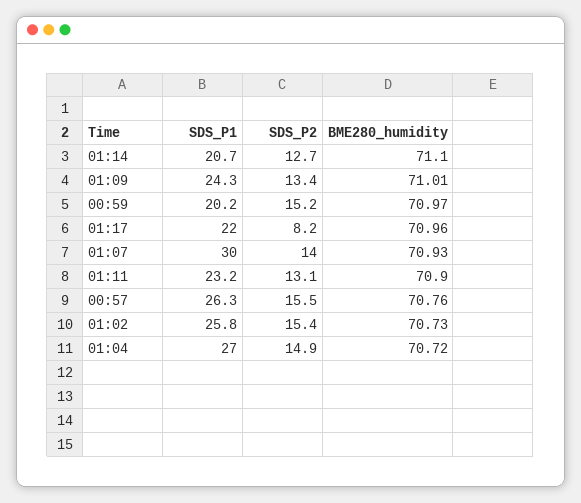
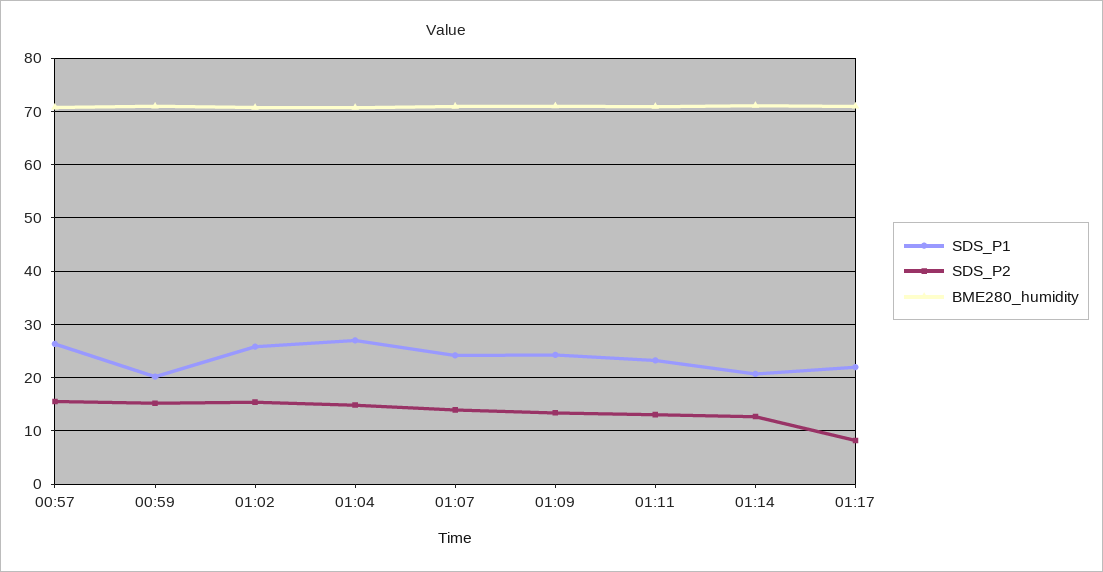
  {
    "SDS_P1": {
      "01:14": 20.7,
      "01:09": 24.3,
      "00:59": 20.2,
      "01:17": 22,
-     "01:07": 30,
+     "01:07": 24,
      "01:11": 23.2,
      "00:57": 26.3,
      "01:02": 25.8,
      "01:04": 27
    },
    "SDS_P2": {
      "01:14": 12.7,
      "01:09": 13.4,
      "00:59": 15.2,
      "01:17": 8.2,
      "01:07": 14,
      "01:11": 13.1,
      "00:57": 15.5,
      "01:02": 15.4,
      "01:04": 14.9
    },
    "BME280_humidity": {
      "01:14": 71.1,
      "01:09": 71.01,
      "00:59": 70.97,
      "01:17": 70.96,
      "01:07": 70.93,
      "01:11": 70.9,
      "00:57": 70.76,
      "01:02": 70.73,
      "01:04": 70.72
    }
  }

